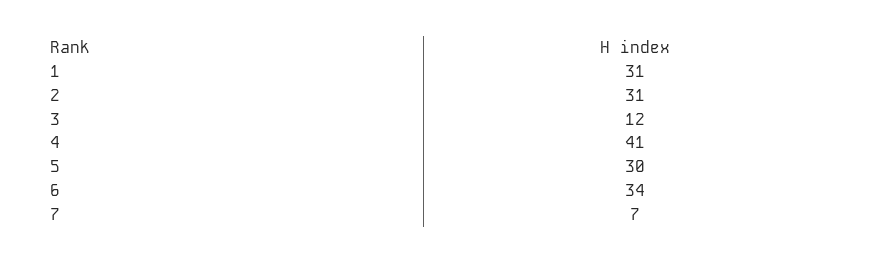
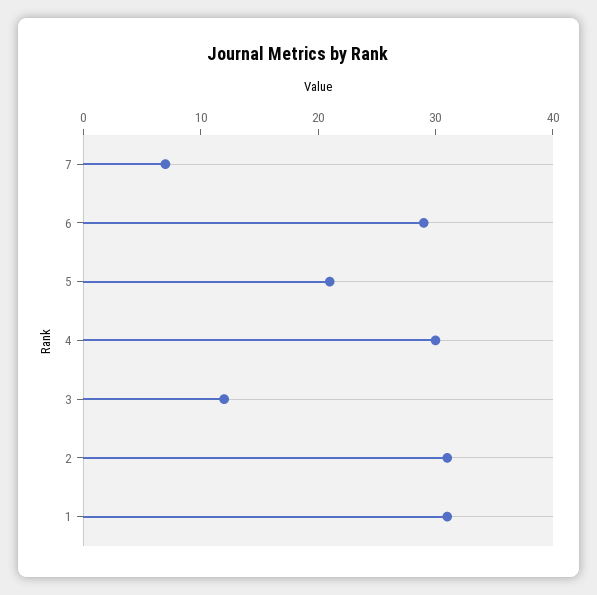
  {
    "1": 31,
    "2": 31,
    "3": 12,
-   "4": 41,
+   "4": 30,
-   "5": 30,
+   "5": 21,
-   "6": 34,
+   "6": 29,
    "7": 7
  }

